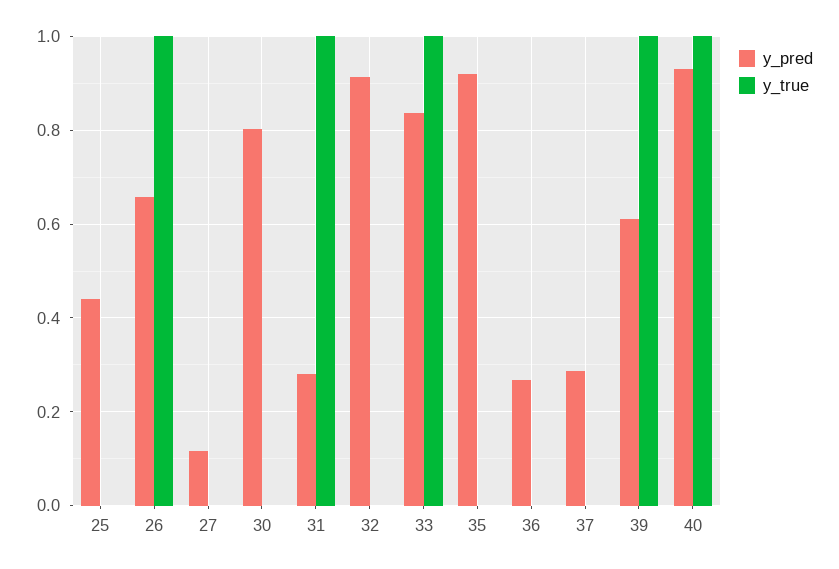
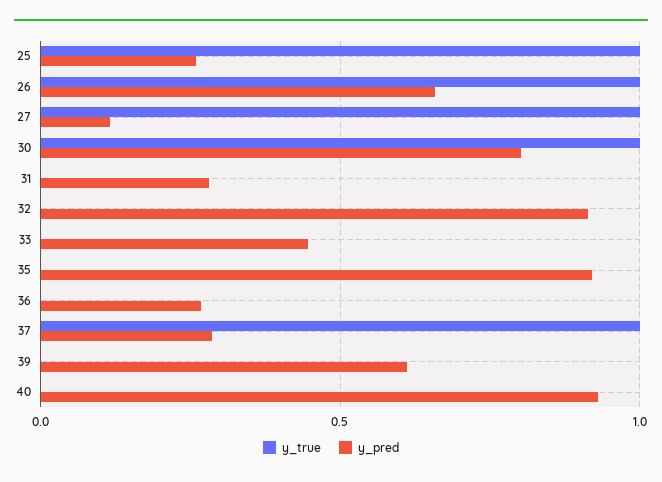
  {
    "y_pred": {
-     "25": 0.44,
+     "25": 0.25,
      "26": 0.66,
      "27": 0.12,
      "30": 0.8,
      "31": 0.28,
      "32": 0.92,
-     "33": 0.84,
+     "33": 0.45,
      "35": 0.92,
      "36": 0.26,
      "37": 0.28,
      "39": 0.62,
      "40": 0.94
    },
    "y_true": {
-     "25": 0,
+     "25": 1,
      "26": 1,
-     "27": 0,
+     "27": 1,
-     "30": 0,
+     "30": 1,
-     "31": 1,
+     "31": 0,
      "32": 0,
-     "33": 1,
+     "33": 0,
      "35": 0,
      "36": 0,
-     "37": 0,
+     "37": 1,
-     "39": 1,
+     "39": 0,
-     "40": 1
+     "40": 0
    }
  }

